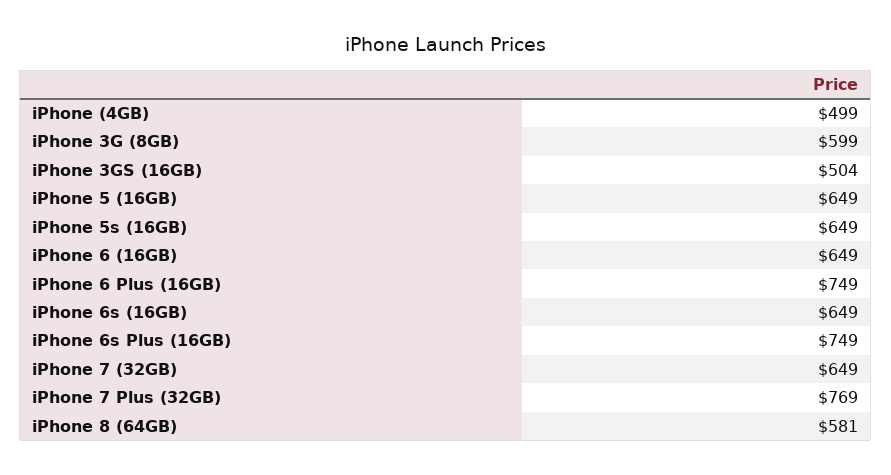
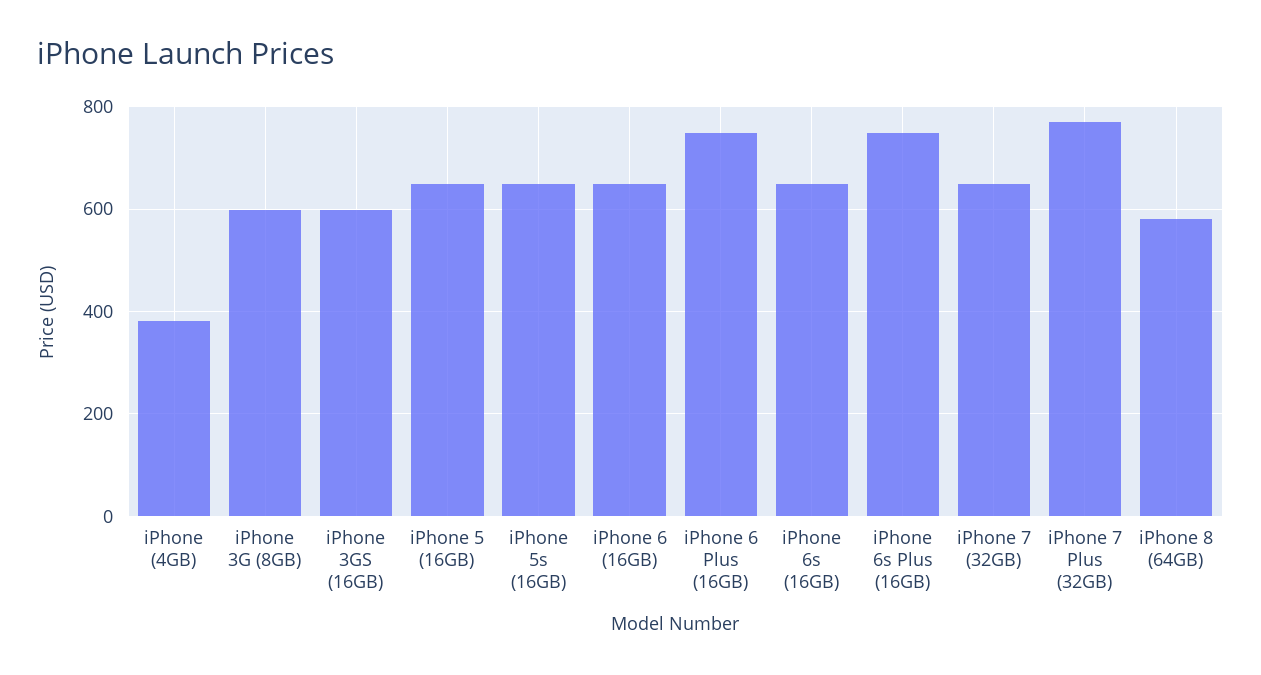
  {
-   "iPhone (4GB)": 499,
+   "iPhone (4GB)": 380,
    "iPhone 3G (8GB)": 599,
-   "iPhone 3GS (16GB)": 504,
+   "iPhone 3GS (16GB)": 600,
    "iPhone 5 (16GB)": 649,
    "iPhone 5s (16GB)": 649,
    "iPhone 6 (16GB)": 649,
    "iPhone 6 Plus (16GB)": 749,
    "iPhone 6s (16GB)": 649,
    "iPhone 6s Plus (16GB)": 749,
    "iPhone 7 (32GB)": 649,
    "iPhone 7 Plus (32GB)": 769,
    "iPhone 8 (64GB)": 581
  }

